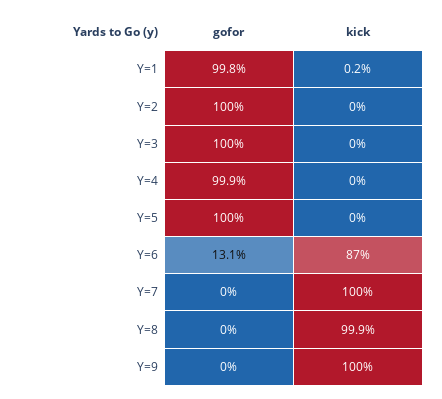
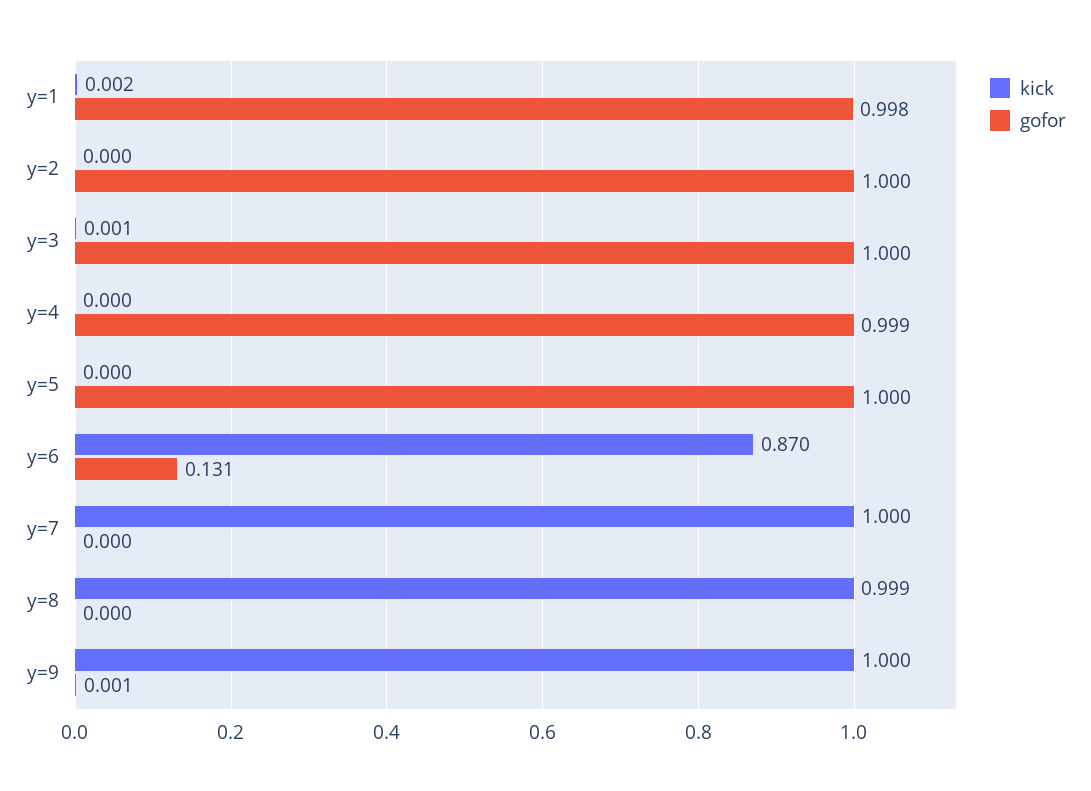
  {
    "gofor": {
      "Y=1": 0.998,
      "Y=2": 1,
      "Y=3": 1,
      "Y=4": 0.999,
      "Y=5": 1,
      "Y=6": 0.131,
      "Y=7": 0,
      "Y=8": 0,
-     "Y=9": 0
+     "Y=9": 0.001
    },
    "kick": {
      "Y=1": 0.002,
      "Y=2": 0,
-     "Y=3": 0,
+     "Y=3": 0.001,
      "Y=4": 0,
      "Y=5": 0,
      "Y=6": 0.87,
      "Y=7": 1,
      "Y=8": 0.999,
      "Y=9": 1
    }
  }

